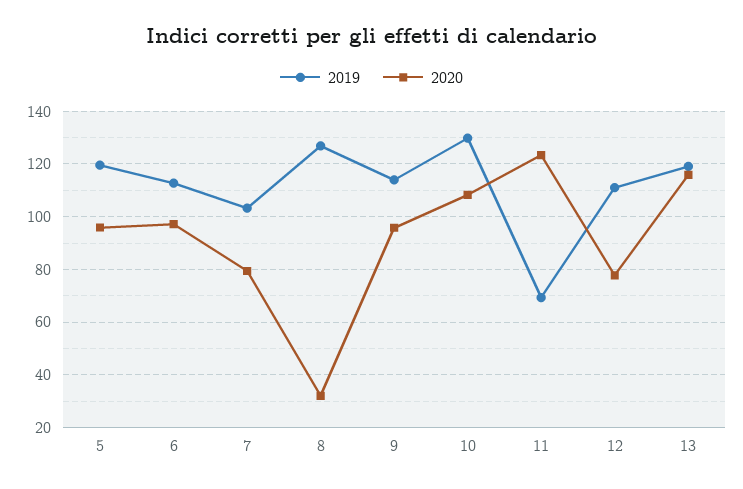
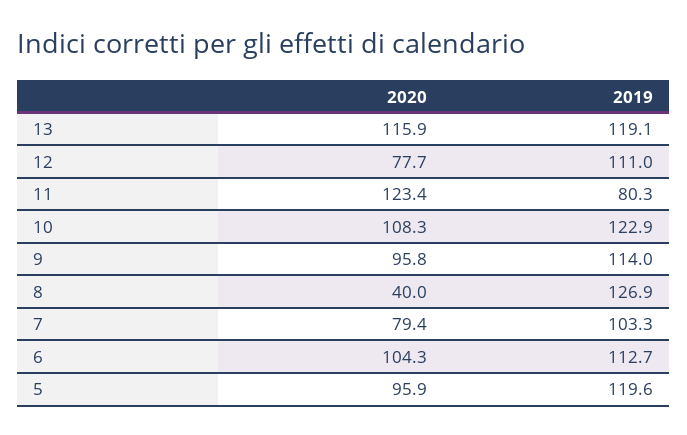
  {
    "2019": {
      "5": 119.6,
      "6": 112.7,
      "7": 103.3,
      "8": 126.9,
      "9": 114,
-     "10": 130,
+     "10": 122.9,
-     "11": 70,
+     "11": 80.3,
      "12": 111,
      "13": 119.1
    },
    "2020": {
      "5": 95.9,
-     "6": 97.5,
+     "6": 104.3,
      "7": 79.4,
-     "8": 32.5,
+     "8": 40,
      "9": 95.8,
      "10": 108.3,
      "11": 123.4,
      "12": 77.7,
      "13": 115.9
    }
  }

